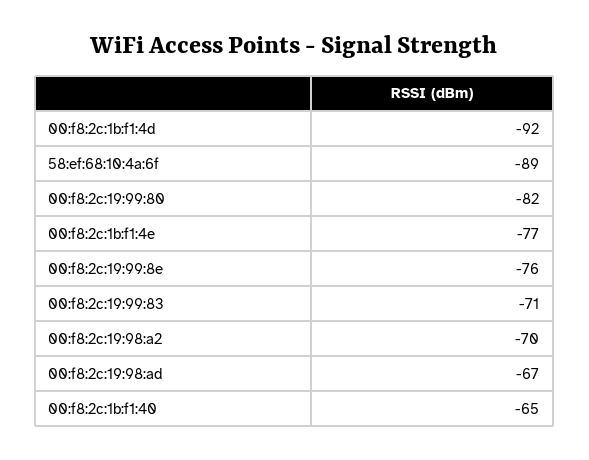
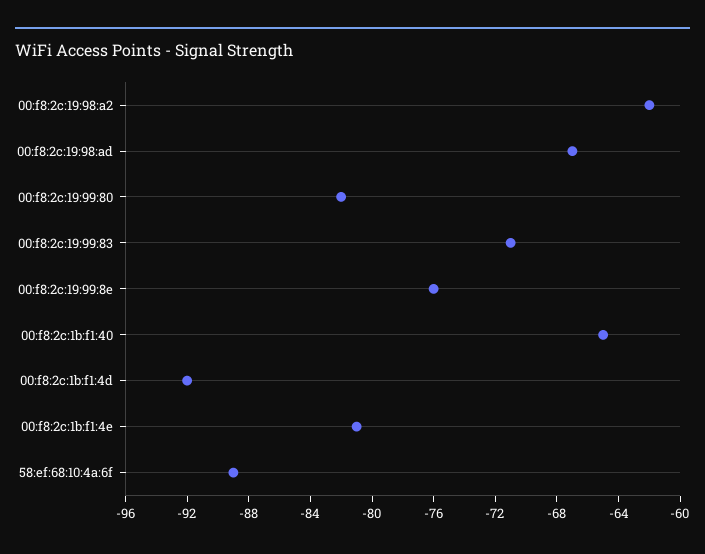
  {
    "00:f8:2c:1b:f1:4d": -92,
    "58:ef:68:10:4a:6f": -89,
    "00:f8:2c:19:99:80": -82,
-   "00:f8:2c:1b:f1:4e": -77,
+   "00:f8:2c:1b:f1:4e": -81,
    "00:f8:2c:19:99:8e": -76,
    "00:f8:2c:19:99:83": -71,
-   "00:f8:2c:19:98:a2": -70,
+   "00:f8:2c:19:98:a2": -62,
    "00:f8:2c:19:98:ad": -67,
    "00:f8:2c:1b:f1:40": -65
  }

